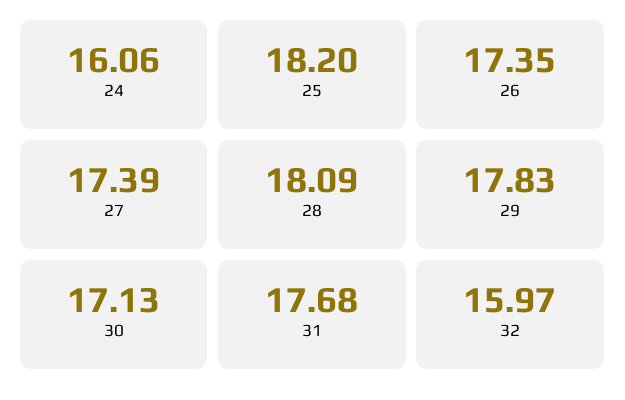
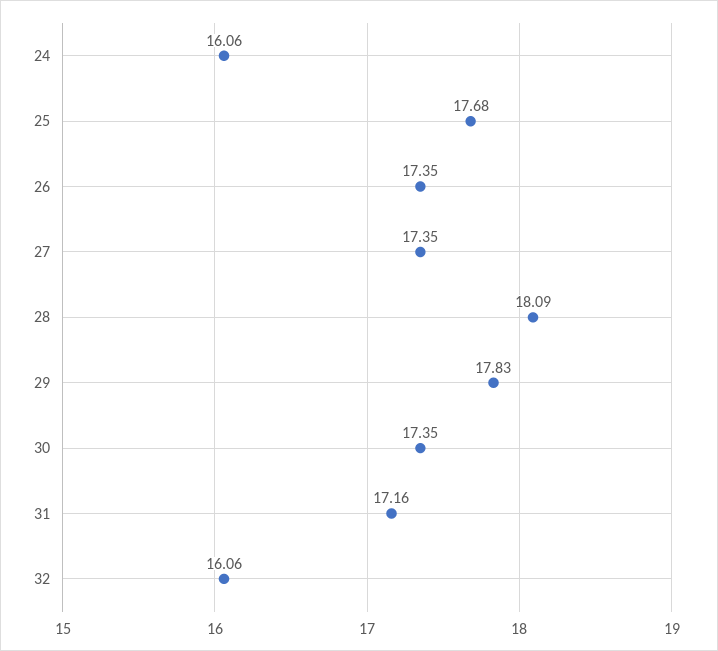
  {
    "24": 16.06,
-   "25": 18.2,
+   "25": 17.68,
    "26": 17.35,
-   "27": 17.39,
+   "27": 17.35,
    "28": 18.09,
    "29": 17.83,
-   "30": 17.13,
+   "30": 17.35,
-   "31": 17.68,
+   "31": 17.16,
-   "32": 15.97
+   "32": 16.06
  }

